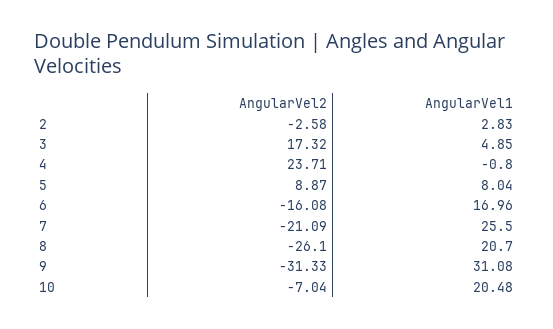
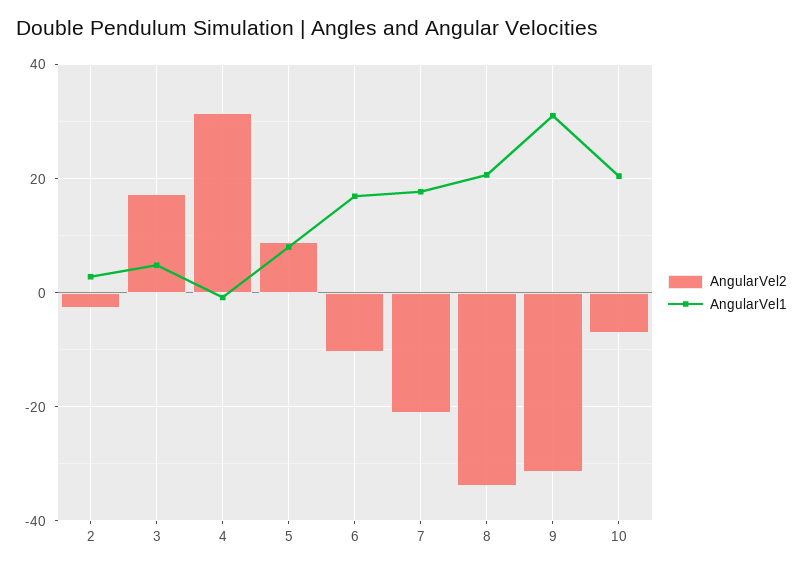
  {
    "AngularVel2": {
      "2": -2.58,
      "3": 17.32,
-     "4": 23.71,
+     "4": 32,
      "5": 8.87,
-     "6": -16.08,
+     "6": -10,
      "7": -21.09,
-     "8": -26.1,
+     "8": -34,
      "9": -31.33,
      "10": -7.04
    },
    "AngularVel1": {
      "2": 2.83,
      "3": 4.85,
      "4": -0.8,
      "5": 8.04,
      "6": 16.96,
-     "7": 25.5,
+     "7": 18,
      "8": 20.7,
      "9": 31.08,
      "10": 20.48
    }
  }

